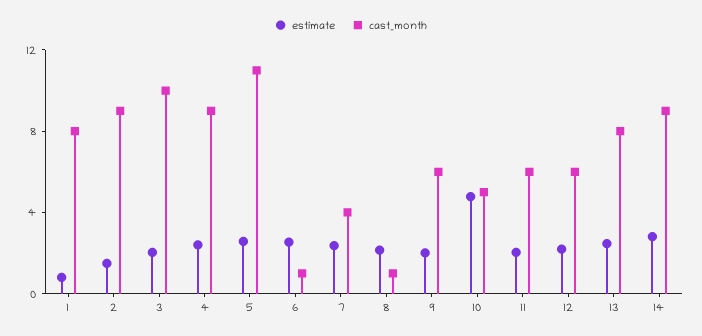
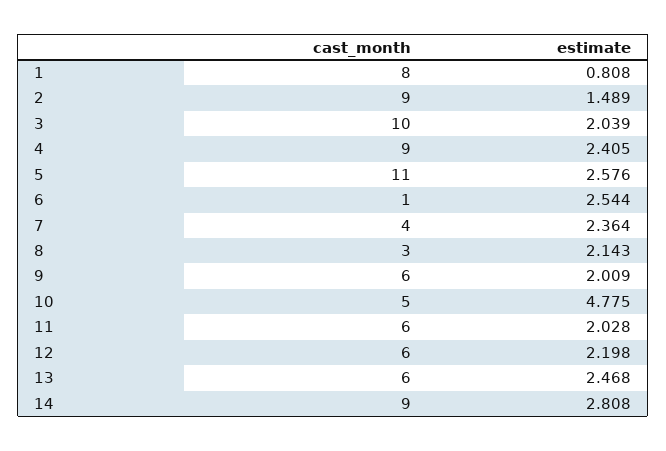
  {
    "estimate": {
      "1": 0.808,
      "2": 1.489,
      "3": 2.039,
      "4": 2.405,
      "5": 2.576,
      "6": 2.544,
      "7": 2.364,
      "8": 2.143,
      "9": 2.009,
      "10": 4.775,
      "11": 2.028,
      "12": 2.198,
      "13": 2.468,
      "14": 2.808
    },
    "cast_month": {
      "1": 8,
      "2": 9,
      "3": 10,
      "4": 9,
      "5": 11,
      "6": 1,
      "7": 4,
-     "8": 1,
+     "8": 3,
      "9": 6,
      "10": 5,
      "11": 6,
      "12": 6,
-     "13": 8,
+     "13": 6,
      "14": 9
    }
  }

